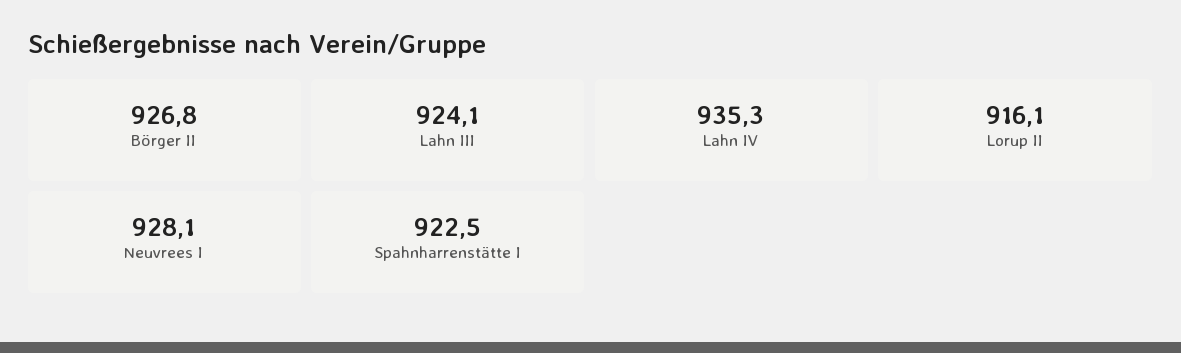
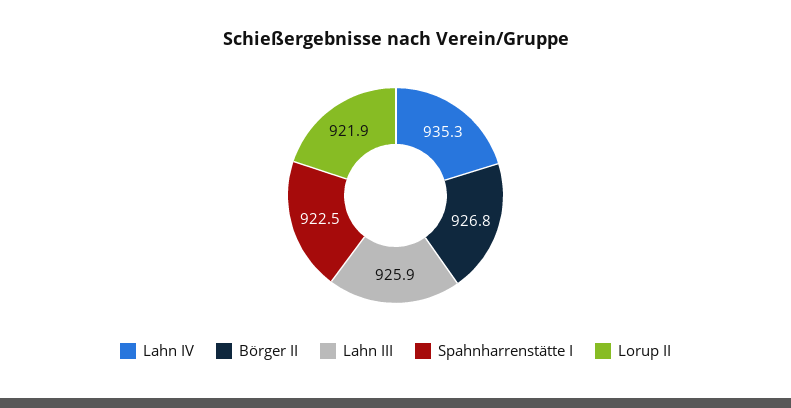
  {
    "Börger II": 926.8,
-   "Lahn III": 924.1,
+   "Lahn III": 925.9,
    "Lahn IV": 935.3,
-   "Lorup II": 916.1,
+   "Lorup II": 921.9,
-   "Neuvrees I": 928.1,
    "Spahnharrenstätte I": 922.5
  }

